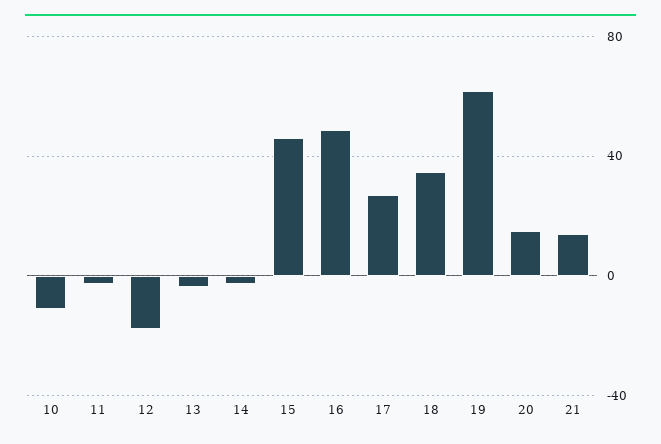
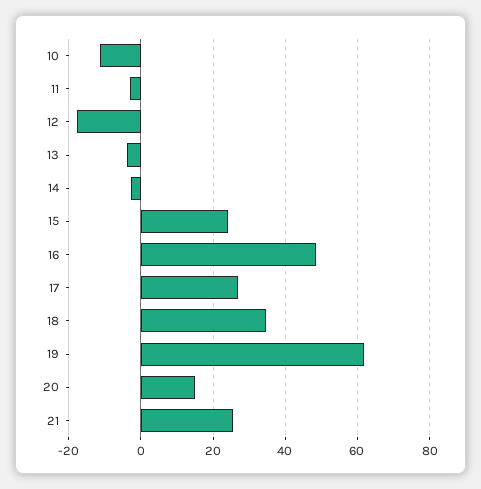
  {
    "10": -12,
    "11": -2,
    "12": -18,
    "13": -4,
    "14": -2,
-   "15": 45,
+   "15": 24,
    "16": 48,
    "17": 28,
    "18": 34,
    "19": 62,
    "20": 16,
-   "21": 15
+   "21": 26
  }

